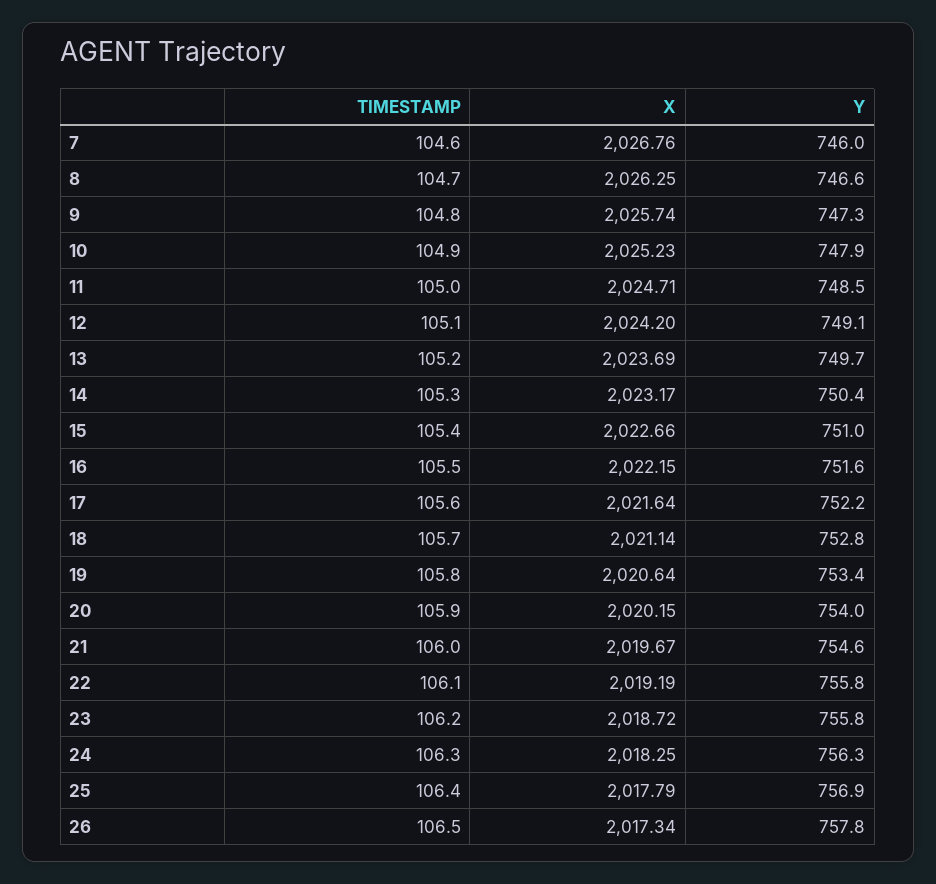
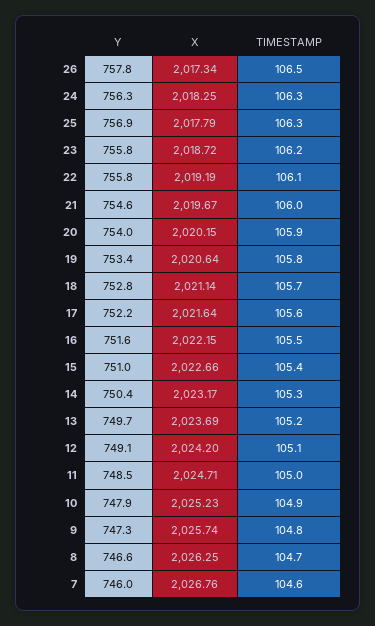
  {
    "TIMESTAMP": {
      "7": 104.6,
      "8": 104.7,
      "9": 104.8,
      "10": 104.9,
      "11": 105,
      "12": 105.1,
      "13": 105.2,
      "14": 105.3,
      "15": 105.4,
      "16": 105.5,
      "17": 105.6,
      "18": 105.7,
      "19": 105.8,
      "20": 105.9,
      "21": 106,
      "22": 106.1,
      "23": 106.2,
      "24": 106.3,
-     "25": 106.4,
+     "25": 106.3,
      "26": 106.5
    },
    "X": {
      "7": 2026.76,
      "8": 2026.25,
      "9": 2025.74,
      "10": 2025.23,
      "11": 2024.71,
      "12": 2024.2,
      "13": 2023.69,
      "14": 2023.17,
      "15": 2022.66,
      "16": 2022.15,
      "17": 2021.64,
      "18": 2021.14,
      "19": 2020.64,
      "20": 2020.15,
      "21": 2019.67,
      "22": 2019.19,
      "23": 2018.72,
      "24": 2018.25,
      "25": 2017.79,
      "26": 2017.34
    },
    "Y": {
      "7": 746,
      "8": 746.6,
      "9": 747.3,
      "10": 747.9,
      "11": 748.5,
      "12": 749.1,
      "13": 749.7,
      "14": 750.4,
      "15": 751,
      "16": 751.6,
      "17": 752.2,
      "18": 752.8,
      "19": 753.4,
      "20": 754,
      "21": 754.6,
      "22": 755.8,
      "23": 755.8,
      "24": 756.3,
      "25": 756.9,
      "26": 757.8
    }
  }

